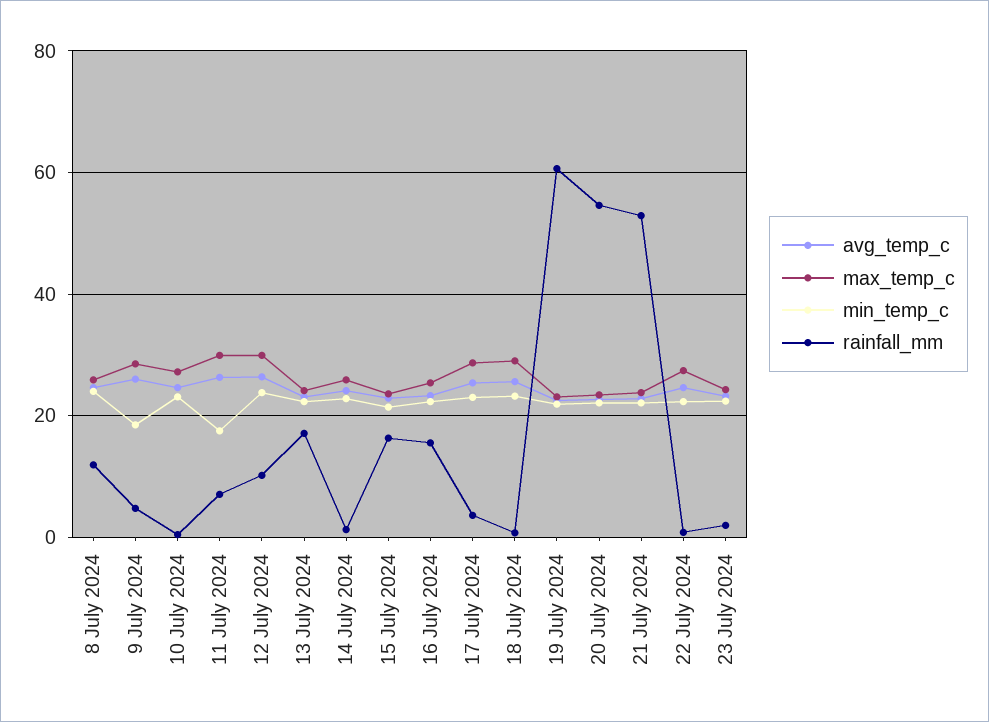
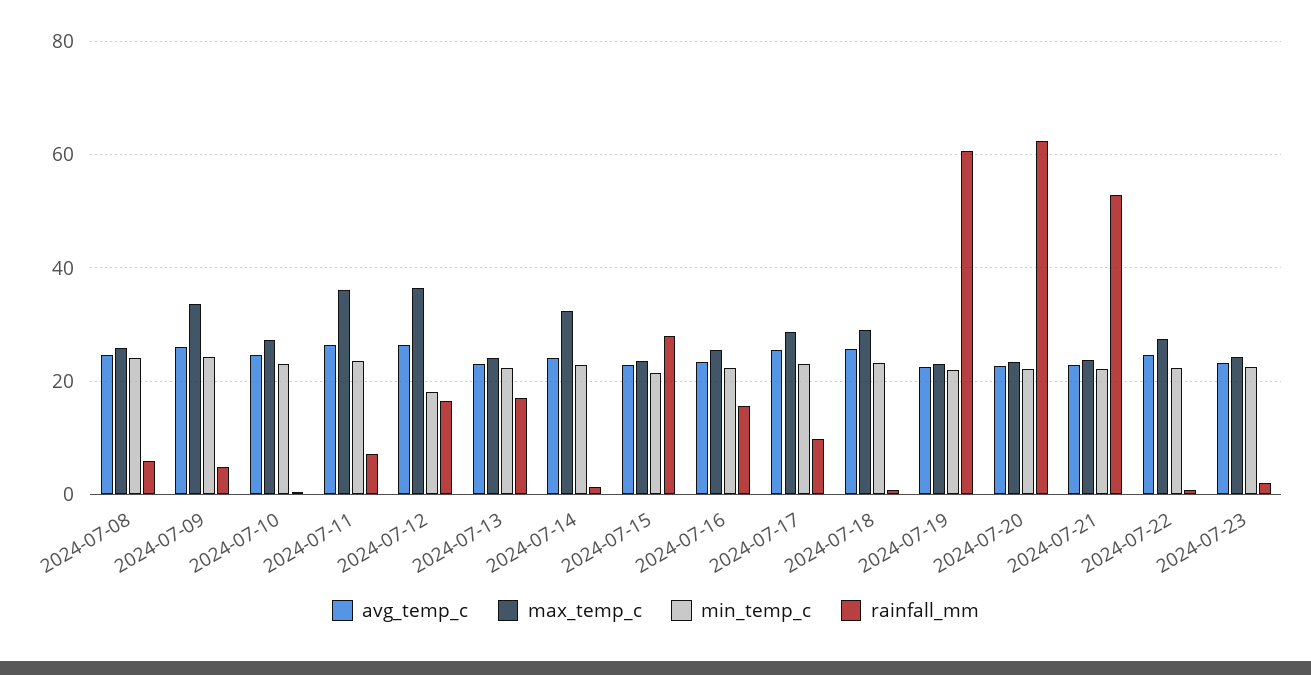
  {
    "avg_temp_c": {
      "8 July 2024": 24,
      "9 July 2024": 26,
      "10 July 2024": 24,
      "11 July 2024": 26,
      "12 July 2024": 26,
      "13 July 2024": 24,
      "14 July 2024": 24,
      "15 July 2024": 22,
      "16 July 2024": 24,
      "17 July 2024": 26,
      "18 July 2024": 26,
      "19 July 2024": 22,
      "20 July 2024": 22,
      "21 July 2024": 22,
      "22 July 2024": 24,
      "23 July 2024": 24
    },
    "max_temp_c": {
      "8 July 2024": 26,
-     "9 July 2024": 28,
+     "9 July 2024": 34,
      "10 July 2024": 28,
-     "11 July 2024": 30,
+     "11 July 2024": 36,
-     "12 July 2024": 30,
+     "12 July 2024": 36,
      "13 July 2024": 24,
-     "14 July 2024": 26,
+     "14 July 2024": 32,
      "15 July 2024": 24,
      "16 July 2024": 26,
      "17 July 2024": 28,
      "18 July 2024": 30,
      "19 July 2024": 24,
      "20 July 2024": 24,
      "21 July 2024": 24,
      "22 July 2024": 28,
      "23 July 2024": 24
    },
    "min_temp_c": {
      "8 July 2024": 24,
-     "9 July 2024": 18,
+     "9 July 2024": 24,
      "10 July 2024": 24,
-     "11 July 2024": 18,
+     "11 July 2024": 24,
-     "12 July 2024": 24,
+     "12 July 2024": 18,
      "13 July 2024": 22,
      "14 July 2024": 22,
      "15 July 2024": 22,
      "16 July 2024": 22,
      "17 July 2024": 24,
      "18 July 2024": 24,
      "19 July 2024": 22,
      "20 July 2024": 22,
      "21 July 2024": 22,
      "22 July 2024": 22,
      "23 July 2024": 22
    },
    "rainfall_mm": {
-     "8 July 2024": 12,
+     "8 July 2024": 6,
      "9 July 2024": 4,
      "10 July 2024": 0,
      "11 July 2024": 8,
-     "12 July 2024": 10,
+     "12 July 2024": 16,
      "13 July 2024": 18,
      "14 July 2024": 2,
-     "15 July 2024": 16,
+     "15 July 2024": 28,
      "16 July 2024": 16,
-     "17 July 2024": 4,
+     "17 July 2024": 10,
      "18 July 2024": 0,
      "19 July 2024": 60,
-     "20 July 2024": 54,
+     "20 July 2024": 62,
      "21 July 2024": 52,
      "22 July 2024": 0,
      "23 July 2024": 2
    }
  }

